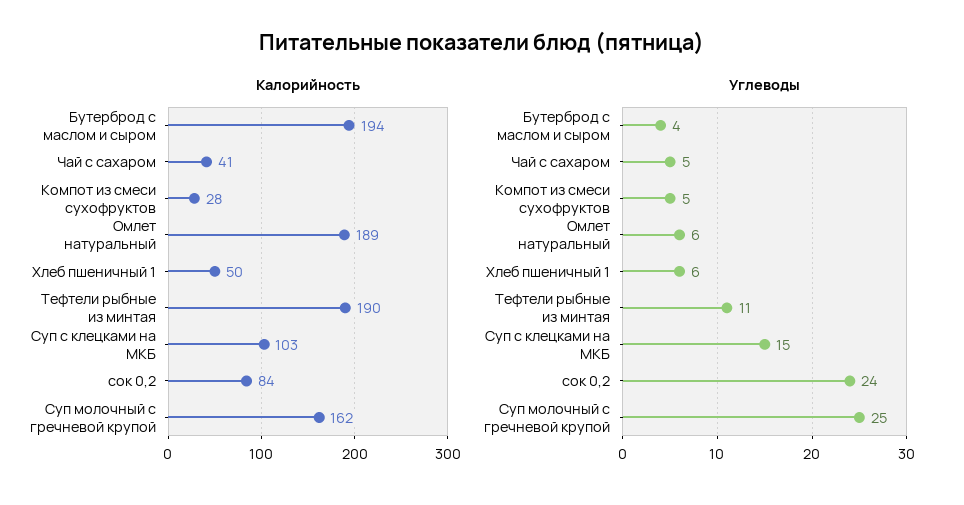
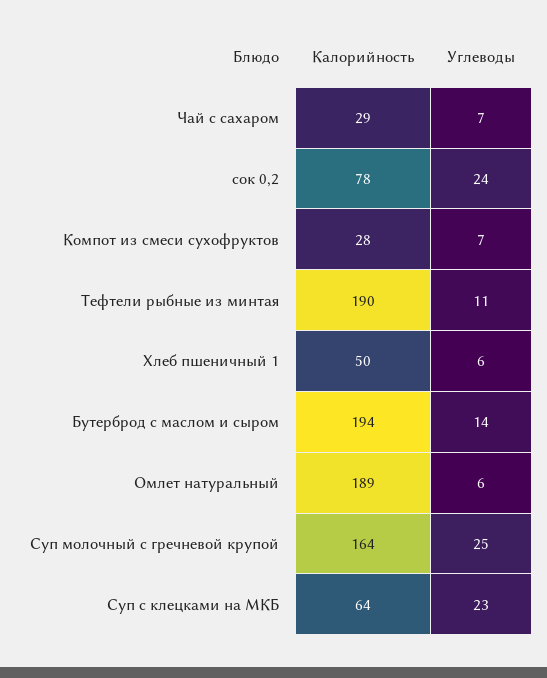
  {
    "Калорийность": {
      "Бутерброд с маслом и сыром": 194,
-     "Чай с сахаром": 41,
+     "Чай с сахаром": 29,
      "Компот из смеси сухофруктов": 28,
      "Омлет натуральный": 189,
      "Хлеб пшеничный 1": 50,
      "Тефтели рыбные из минтая": 190,
-     "Суп с клецками на МКБ": 103,
+     "Суп с клецками на МКБ": 64,
-     "сок 0,2": 84,
+     "сок 0,2": 78,
-     "Суп молочный с гречневой крупой": 162
+     "Суп молочный с гречневой крупой": 164
    },
    "Углеводы": {
-     "Бутерброд с маслом и сыром": 4,
+     "Бутерброд с маслом и сыром": 14,
-     "Чай с сахаром": 5,
+     "Чай с сахаром": 7,
-     "Компот из смеси сухофруктов": 5,
+     "Компот из смеси сухофруктов": 7,
      "Омлет натуральный": 6,
      "Хлеб пшеничный 1": 6,
      "Тефтели рыбные из минтая": 11,
-     "Суп с клецками на МКБ": 15,
+     "Суп с клецками на МКБ": 23,
      "сок 0,2": 24,
      "Суп молочный с гречневой крупой": 25
    }
  }

